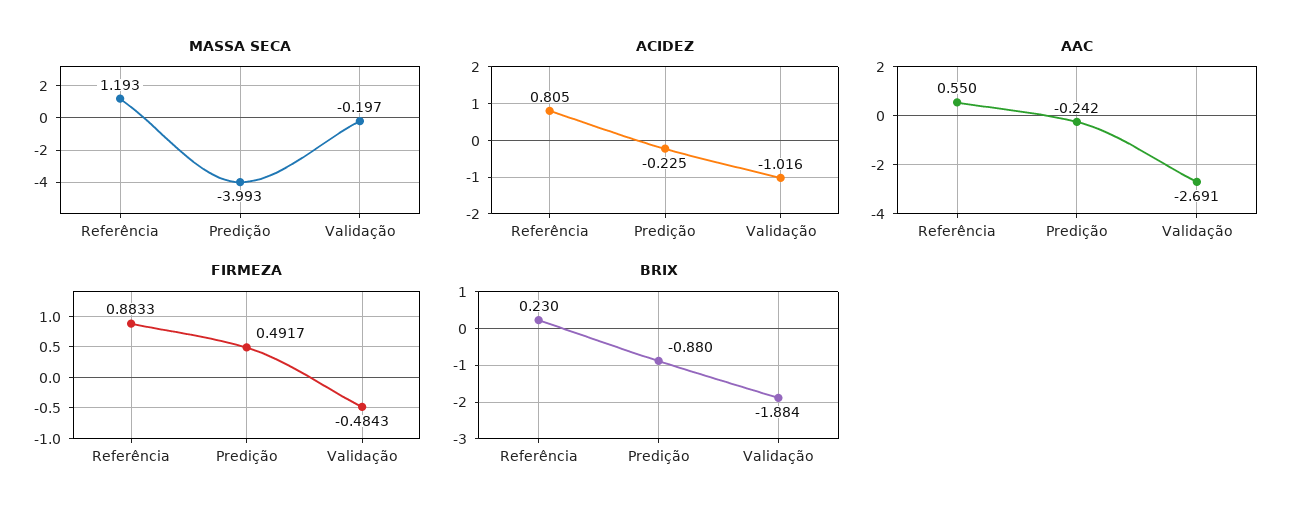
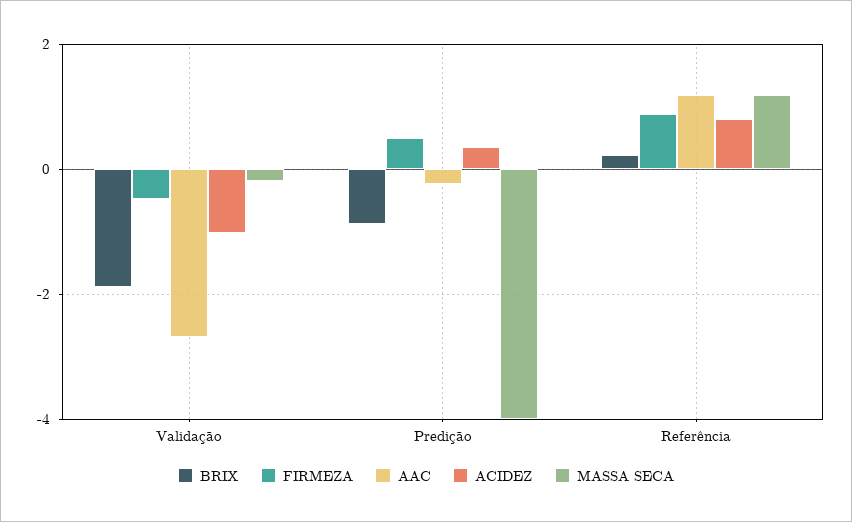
  {
    "MASSA SECA": {
      "Referência": 1.193,
      "Predição": -3.993,
      "Validação": -0.197
    },
    "ACIDEZ": {
      "Referência": 0.805,
-     "Predição": -0.225,
+     "Predição": 0.4,
      "Validação": -1.016
    },
    "AAC": {
-     "Referência": 0.55,
+     "Referência": 1.2,
      "Predição": -0.242,
      "Validação": -2.691
    },
    "FIRMEZA": {
      "Referência": 0.8833,
      "Predição": 0.4917,
      "Validação": -0.4843
    },
    "BRIX": {
      "Referência": 0.23,
      "Predição": -0.88,
      "Validação": -1.884
    }
  }

